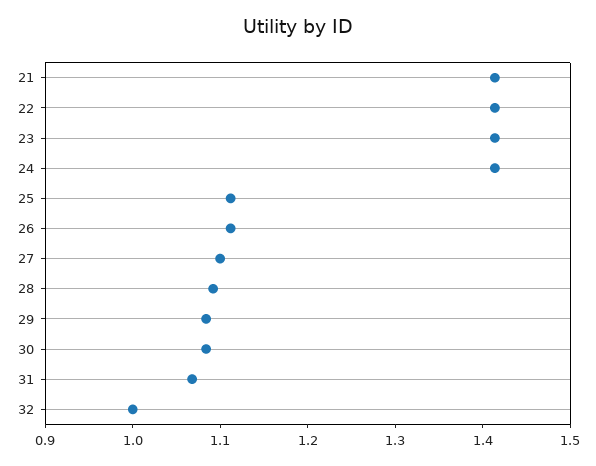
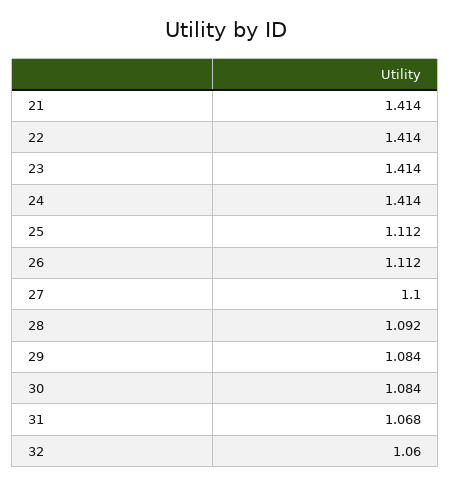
  {
    "21": 1.414,
    "22": 1.414,
    "23": 1.414,
    "24": 1.414,
    "25": 1.112,
    "26": 1.112,
    "27": 1.1,
    "28": 1.092,
    "29": 1.084,
    "30": 1.084,
    "31": 1.068,
-   "32": 1
+   "32": 1.06
  }

